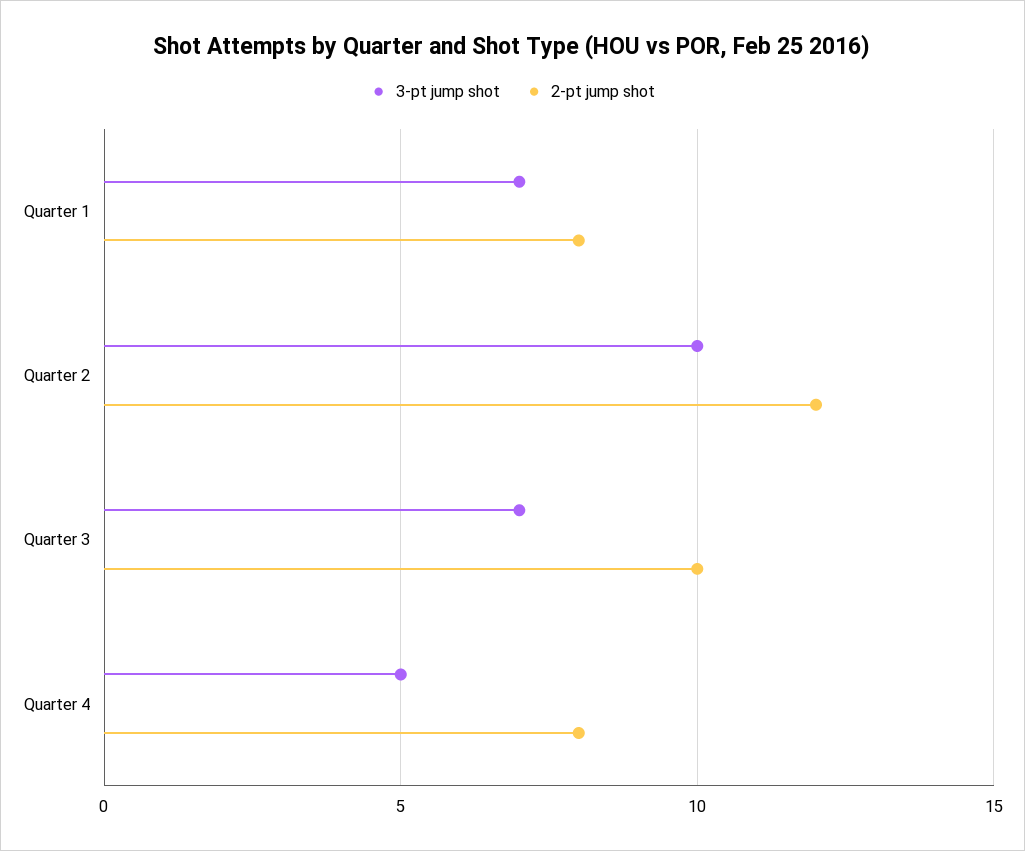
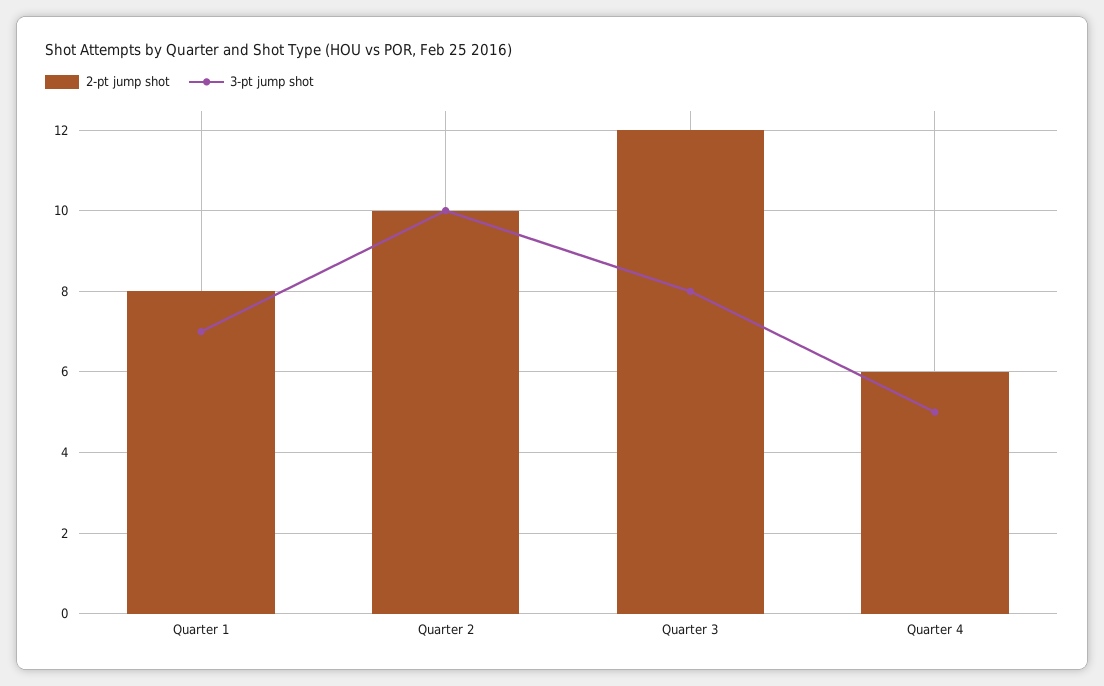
  {
    "3-pt jump shot": {
      "Quarter 1": 7,
      "Quarter 2": 10,
-     "Quarter 3": 7,
+     "Quarter 3": 8,
      "Quarter 4": 5
    },
    "2-pt jump shot": {
      "Quarter 1": 8,
-     "Quarter 2": 12,
+     "Quarter 2": 10,
-     "Quarter 3": 10,
+     "Quarter 3": 12,
-     "Quarter 4": 8
+     "Quarter 4": 6
    }
  }

